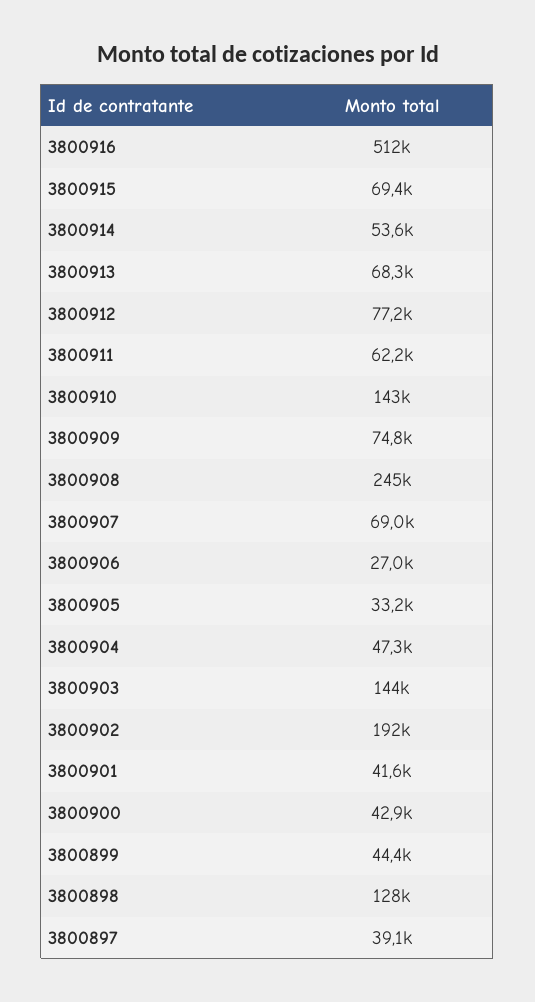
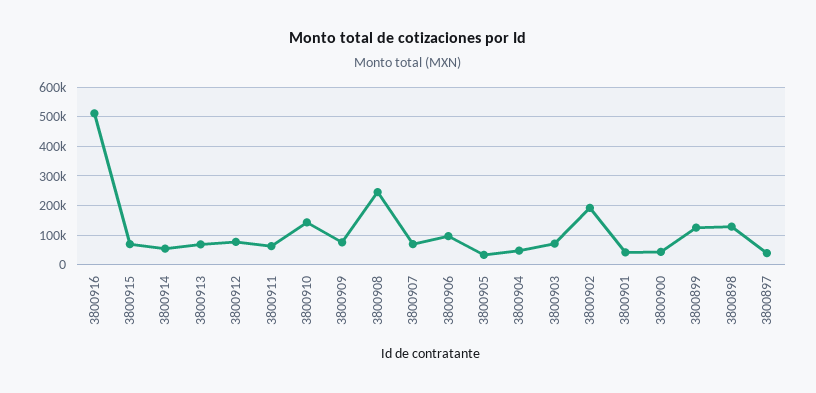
  {
    "3800916": 512000,
    "3800915": 69400,
    "3800914": 53600,
    "3800913": 68300,
    "3800912": 77200,
    "3800911": 62200,
    "3800910": 143000,
    "3800909": 74800,
    "3800908": 245000,
    "3800907": 69000,
-   "3800906": 27000,
+   "3800906": 100000,
    "3800905": 33200,
    "3800904": 47300,
-   "3800903": 144000,
+   "3800903": 75000,
    "3800902": 192000,
    "3800901": 41600,
    "3800900": 42900,
-   "3800899": 44400,
+   "3800899": 125000,
    "3800898": 128000,
    "3800897": 39100
  }

